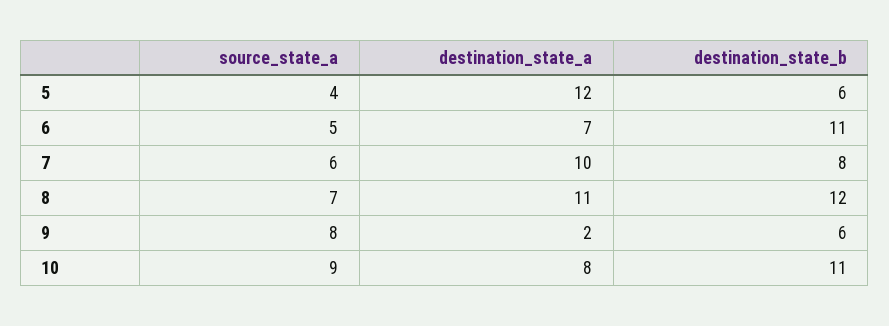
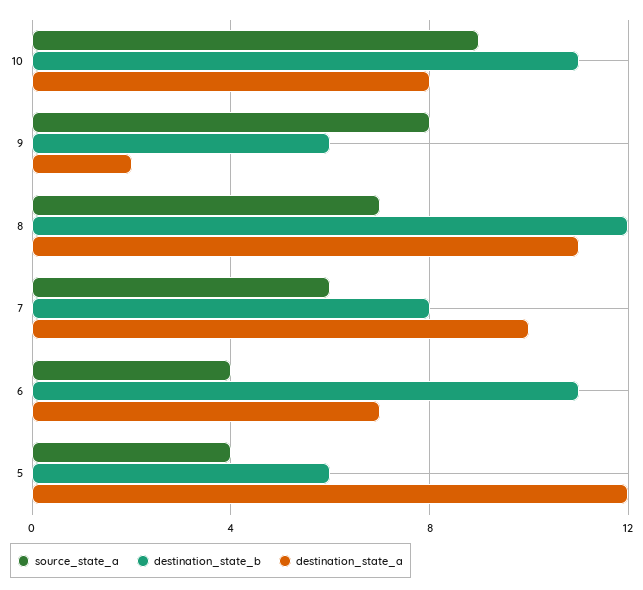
  {
    "source_state_a": {
      "5": 4,
-     "6": 5,
+     "6": 4,
      "7": 6,
      "8": 7,
      "9": 8,
      "10": 9
    },
    "destination_state_a": {
      "5": 12,
      "6": 7,
      "7": 10,
      "8": 11,
      "9": 2,
      "10": 8
    },
    "destination_state_b": {
      "5": 6,
      "6": 11,
      "7": 8,
      "8": 12,
      "9": 6,
      "10": 11
    }
  }

